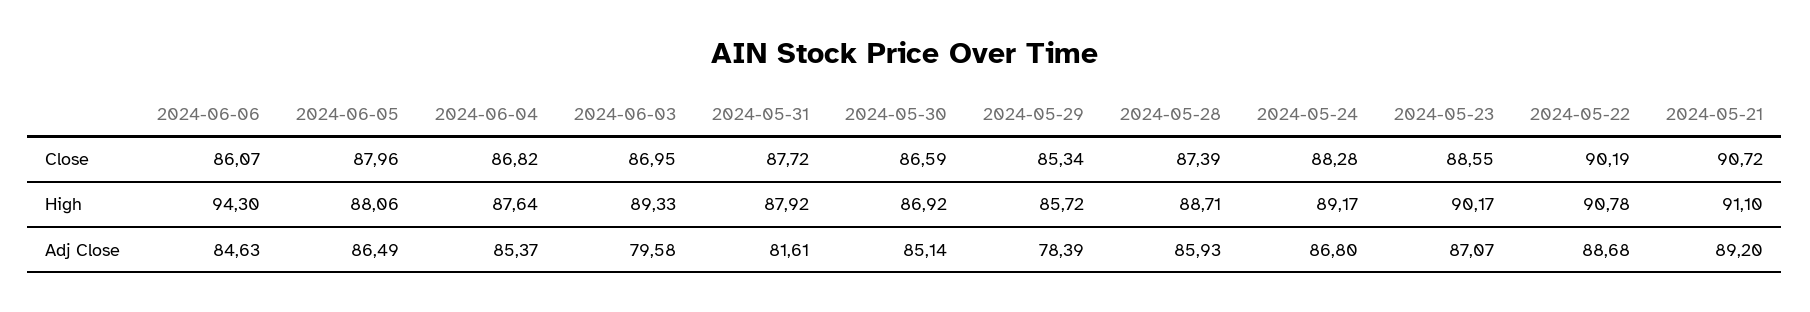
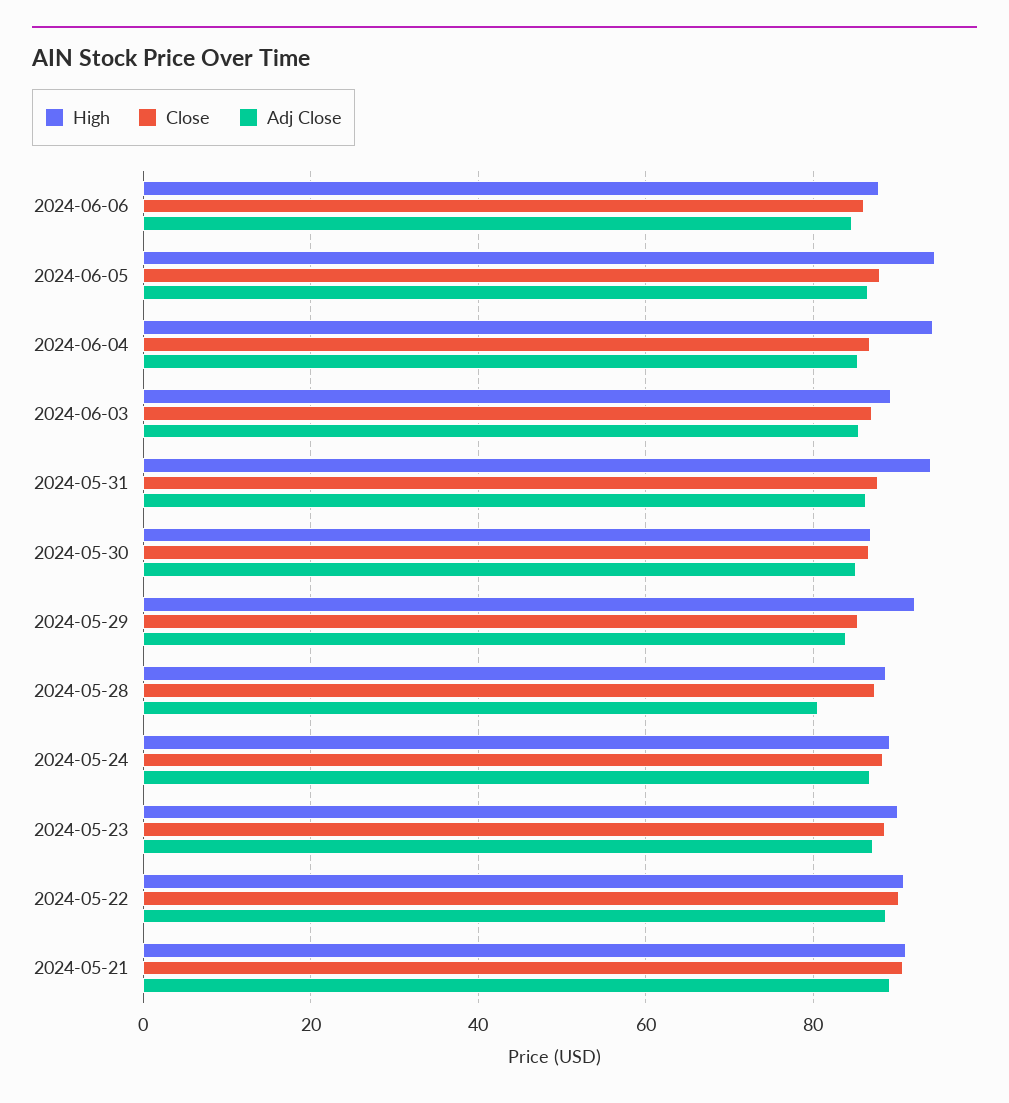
  {
    "Close": {
      "2024-06-06": 86.07,
      "2024-06-05": 87.96,
      "2024-06-04": 86.82,
      "2024-06-03": 86.95,
      "2024-05-31": 87.72,
      "2024-05-30": 86.59,
      "2024-05-29": 85.34,
      "2024-05-28": 87.39,
      "2024-05-24": 88.28,
      "2024-05-23": 88.55,
      "2024-05-22": 90.19,
      "2024-05-21": 90.72
    },
    "High": {
-     "2024-06-06": 94.3,
+     "2024-06-06": 88,
-     "2024-06-05": 88.06,
+     "2024-06-05": 94,
-     "2024-06-04": 87.64,
+     "2024-06-04": 94,
      "2024-06-03": 89.33,
-     "2024-05-31": 87.92,
+     "2024-05-31": 94,
      "2024-05-30": 86.92,
-     "2024-05-29": 85.72,
+     "2024-05-29": 92,
      "2024-05-28": 88.71,
      "2024-05-24": 89.17,
      "2024-05-23": 90.17,
      "2024-05-22": 90.78,
      "2024-05-21": 91.1
    },
    "Adj Close": {
      "2024-06-06": 84.63,
      "2024-06-05": 86.49,
      "2024-06-04": 85.37,
-     "2024-06-03": 79.58,
+     "2024-06-03": 86,
-     "2024-05-31": 81.61,
+     "2024-05-31": 86,
      "2024-05-30": 85.14,
-     "2024-05-29": 78.39,
+     "2024-05-29": 84,
-     "2024-05-28": 85.93,
+     "2024-05-28": 80,
      "2024-05-24": 86.8,
      "2024-05-23": 87.07,
      "2024-05-22": 88.68,
      "2024-05-21": 89.2
    }
  }

